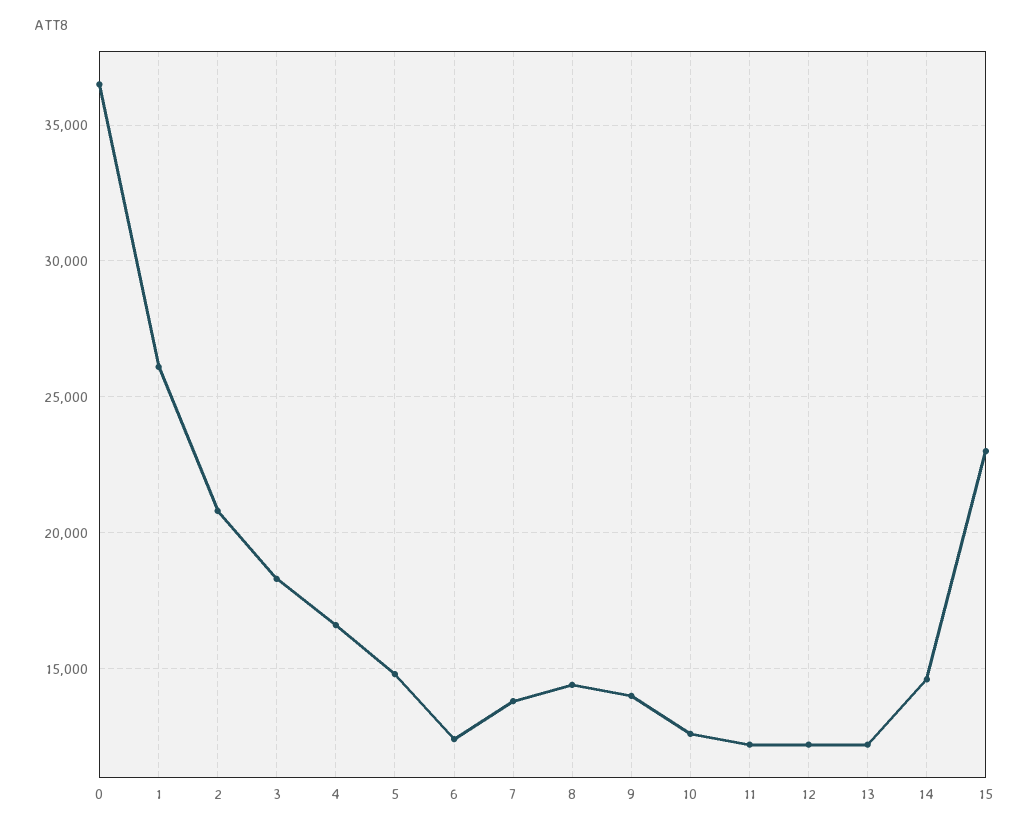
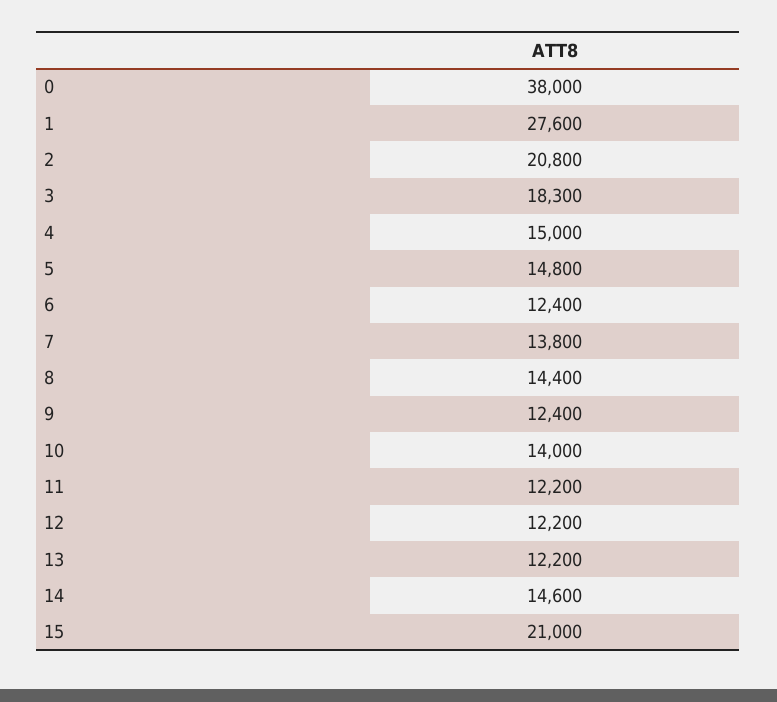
  {
-   "0": 36500,
+   "0": 38000,
-   "1": 26000,
+   "1": 27600,
    "2": 20800,
    "3": 18300,
-   "4": 16500,
+   "4": 15000,
    "5": 14800,
    "6": 12400,
    "7": 13800,
    "8": 14400,
-   "9": 14000,
+   "9": 12400,
-   "10": 12500,
+   "10": 14000,
    "11": 12200,
    "12": 12200,
    "13": 12200,
    "14": 14600,
-   "15": 23000
+   "15": 21000
  }

